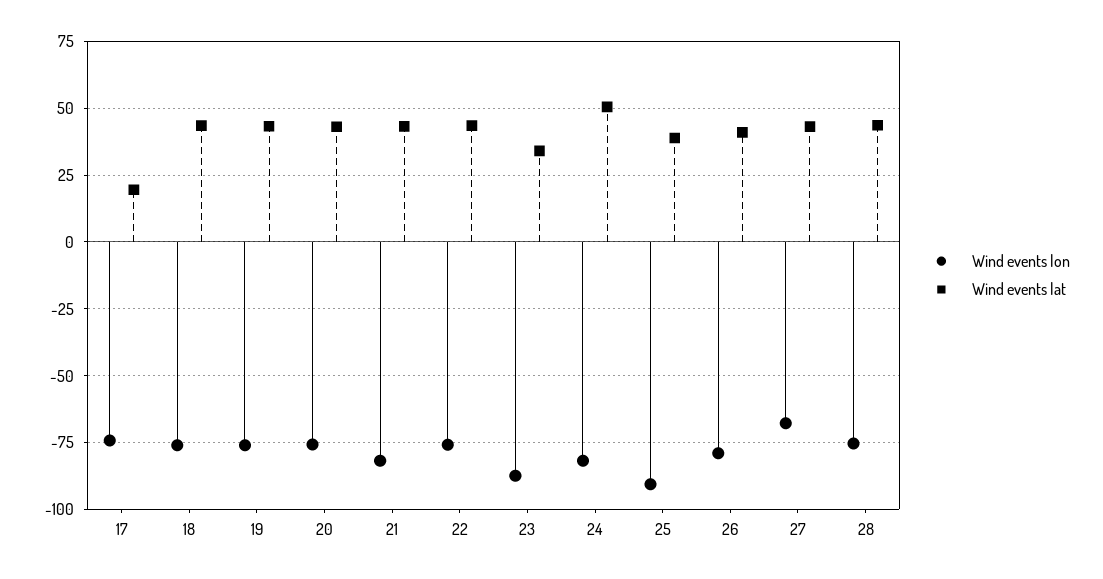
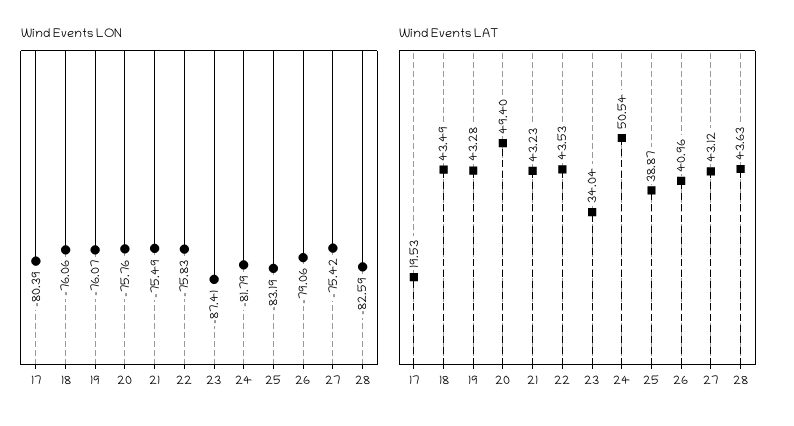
  {
    "Wind events lon": {
-     "17": -75,
+     "17": -80.39,
      "18": -76.06,
      "19": -76.07,
      "20": -75.76,
-     "21": -82.5,
+     "21": -75.49,
      "22": -75.83,
      "23": -87.41,
      "24": -81.79,
-     "25": -90,
+     "25": -83.19,
      "26": -79.06,
-     "27": -67.5,
+     "27": -75.42,
-     "28": -75
+     "28": -82.59
    },
    "Wind events lat": {
      "17": 19.53,
      "18": 43.49,
      "19": 43.28,
-     "20": 42.5,
+     "20": 49.4,
      "21": 43.23,
      "22": 43.53,
      "23": 34.04,
      "24": 50.54,
      "25": 38.87,
      "26": 40.96,
      "27": 43.12,
      "28": 43.63
    }
  }

